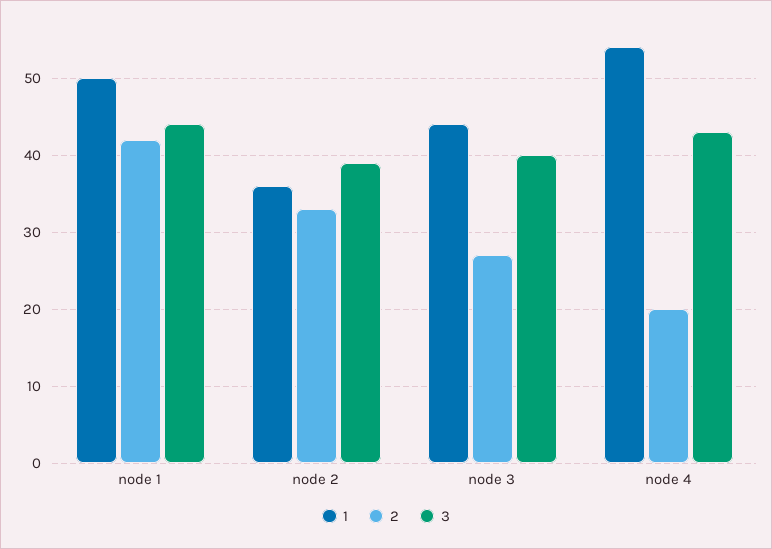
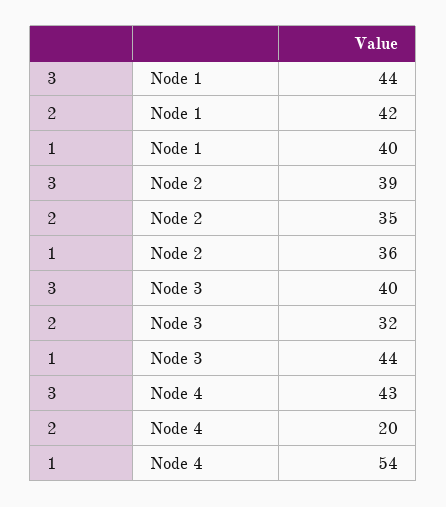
  {
    "1": {
-     "node 1": 50,
+     "node 1": 40,
      "node 2": 36,
      "node 3": 44,
      "node 4": 54
    },
    "2": {
      "node 1": 42,
-     "node 2": 33,
+     "node 2": 35,
-     "node 3": 27,
+     "node 3": 32,
      "node 4": 20
    },
    "3": {
      "node 1": 44,
      "node 2": 39,
      "node 3": 40,
      "node 4": 43
    }
  }

